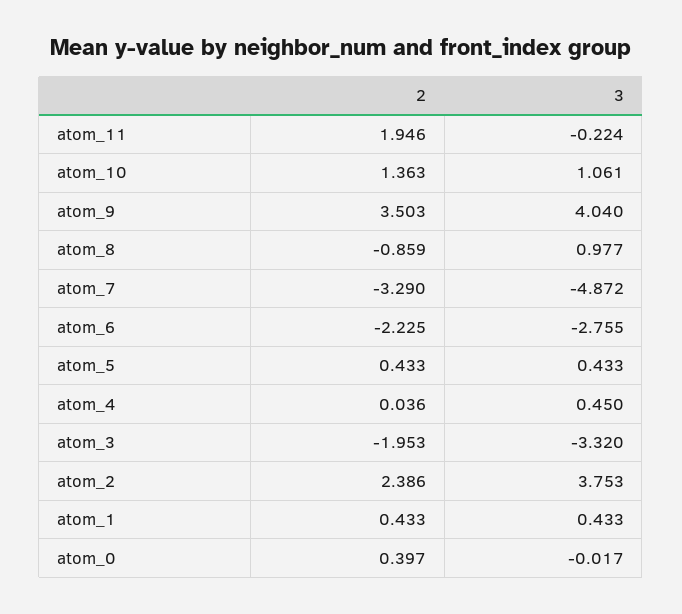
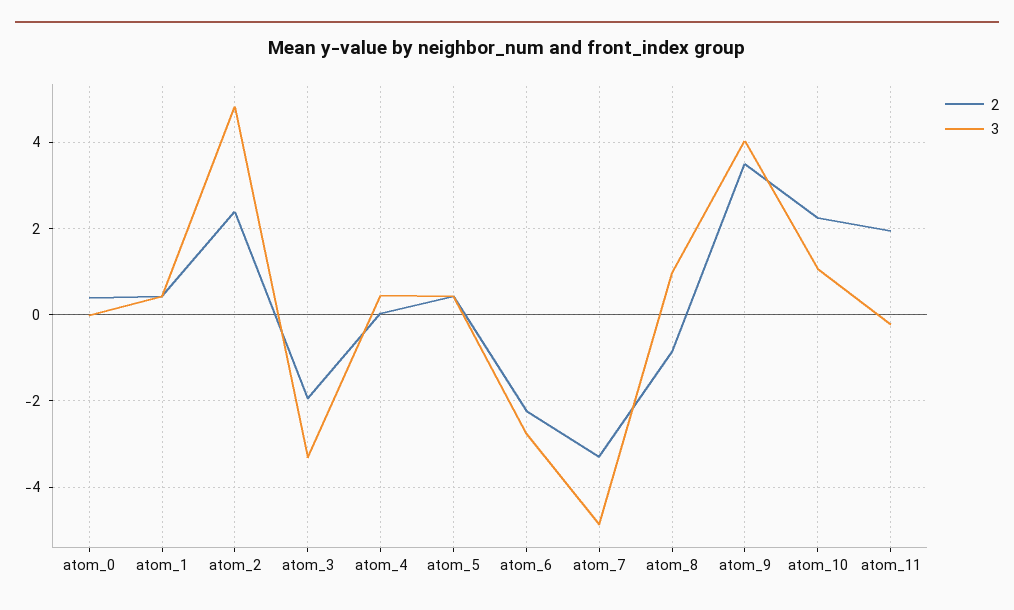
  {
    "2": {
      "atom_11": 1.946,
-     "atom_10": 1.363,
+     "atom_10": 2.2,
      "atom_9": 3.503,
      "atom_8": -0.859,
      "atom_7": -3.29,
      "atom_6": -2.225,
      "atom_5": 0.433,
      "atom_4": 0.036,
      "atom_3": -1.953,
      "atom_2": 2.386,
      "atom_1": 0.433,
      "atom_0": 0.397
    },
    "3": {
      "atom_11": -0.224,
      "atom_10": 1.061,
      "atom_9": 4.04,
      "atom_8": 0.977,
      "atom_7": -4.872,
      "atom_6": -2.755,
      "atom_5": 0.433,
      "atom_4": 0.45,
      "atom_3": -3.32,
-     "atom_2": 3.753,
+     "atom_2": 4.8,
      "atom_1": 0.433,
      "atom_0": -0.017
    }
  }

